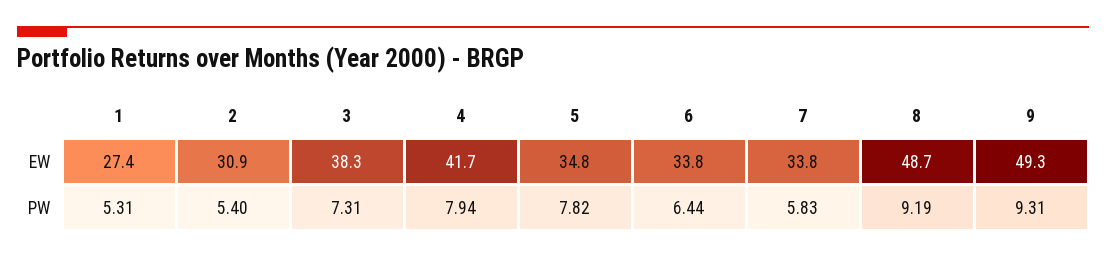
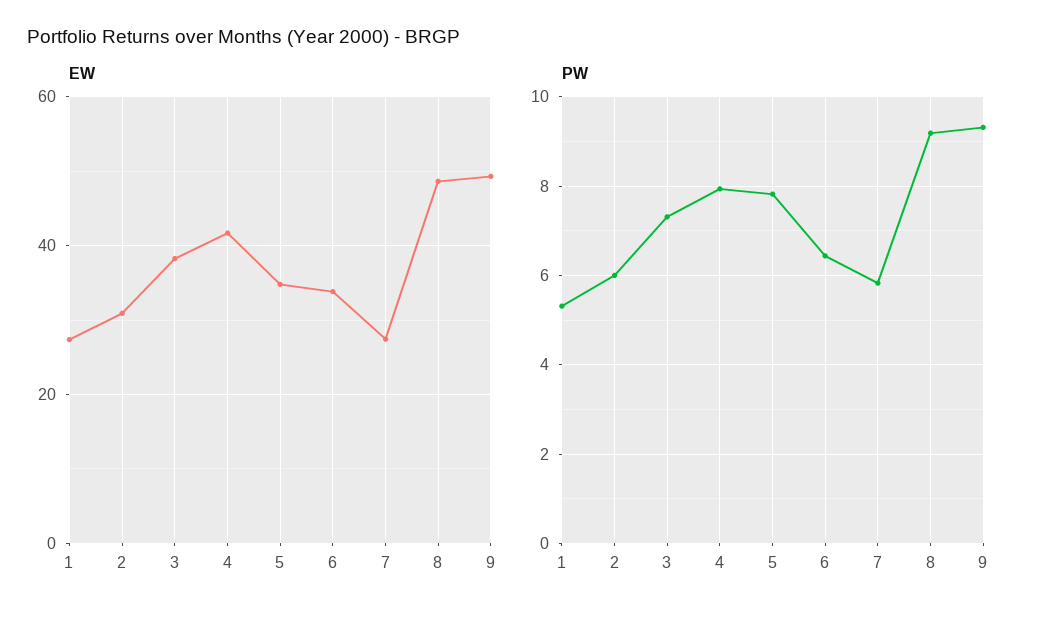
  {
    "EW": {
      "1": 27.4,
      "2": 30.9,
      "3": 38.3,
      "4": 41.7,
      "5": 34.8,
      "6": 33.8,
-     "7": 33.8,
+     "7": 28,
      "8": 48.7,
      "9": 49.3
    },
    "PW": {
      "1": 5.31,
-     "2": 5.4,
+     "2": 6,
      "3": 7.31,
      "4": 7.94,
      "5": 7.82,
      "6": 6.44,
      "7": 5.83,
      "8": 9.19,
      "9": 9.31
    }
  }

